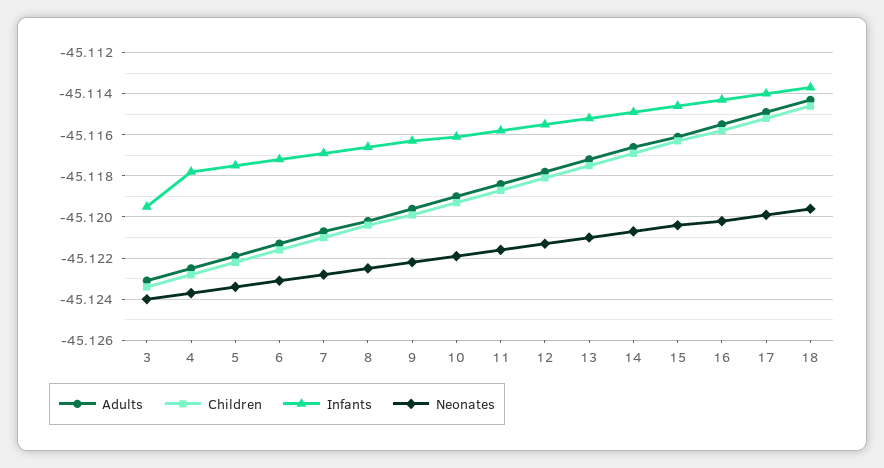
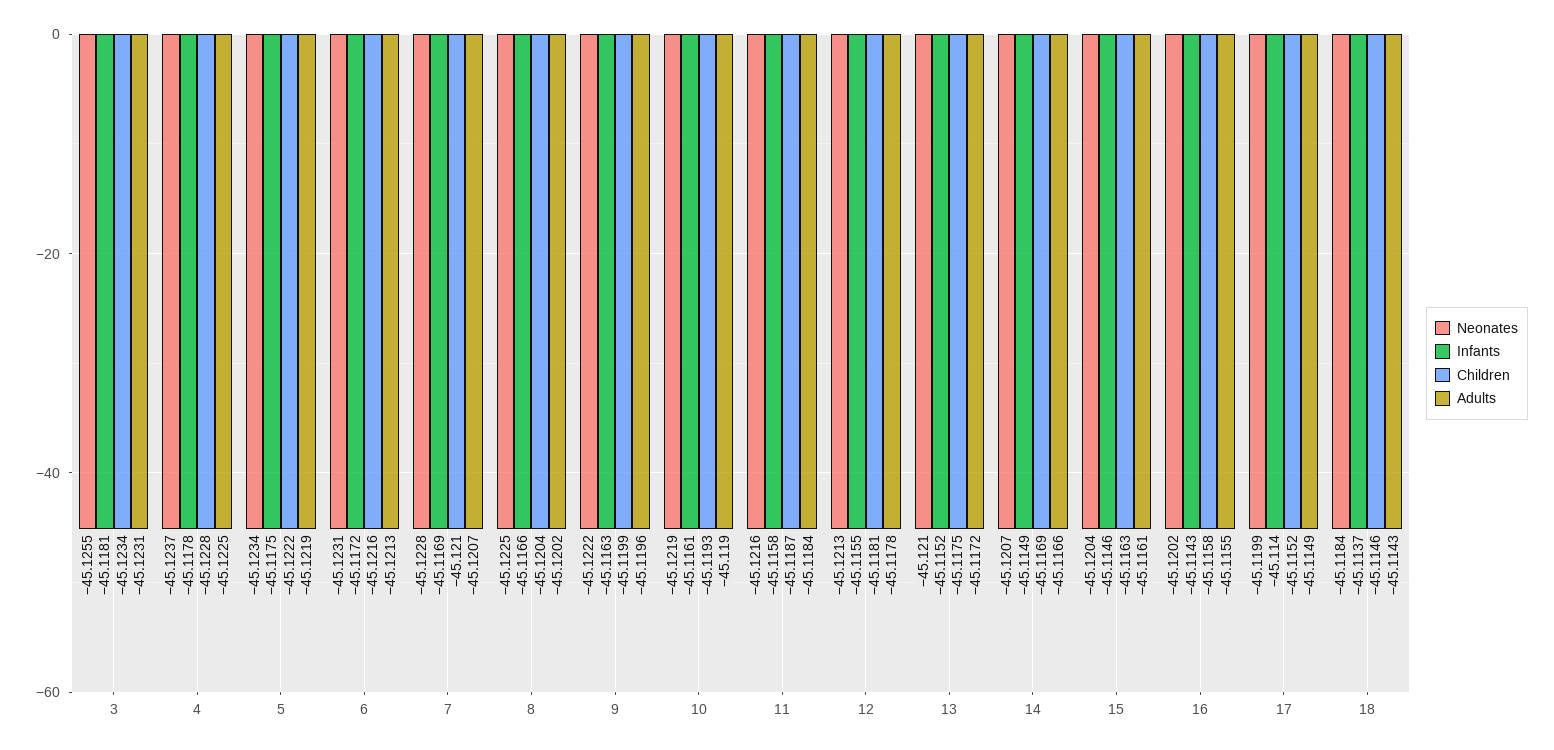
  {
    "Adults": {
      "3": -45.1231,
      "4": -45.1225,
      "5": -45.1219,
      "6": -45.1213,
      "7": -45.1207,
      "8": -45.1202,
      "9": -45.1196,
      "10": -45.119,
      "11": -45.1184,
      "12": -45.1178,
      "13": -45.1172,
      "14": -45.1166,
      "15": -45.1161,
      "16": -45.1155,
      "17": -45.1149,
      "18": -45.1143
    },
    "Children": {
      "3": -45.1234,
      "4": -45.1228,
      "5": -45.1222,
      "6": -45.1216,
      "7": -45.121,
      "8": -45.1204,
      "9": -45.1199,
      "10": -45.1193,
      "11": -45.1187,
      "12": -45.1181,
      "13": -45.1175,
      "14": -45.1169,
      "15": -45.1163,
      "16": -45.1158,
      "17": -45.1152,
      "18": -45.1146
    },
    "Infants": {
-     "3": -45.1195,
+     "3": -45.1181,
      "4": -45.1178,
      "5": -45.1175,
      "6": -45.1172,
      "7": -45.1169,
      "8": -45.1166,
      "9": -45.1163,
      "10": -45.1161,
      "11": -45.1158,
      "12": -45.1155,
      "13": -45.1152,
      "14": -45.1149,
      "15": -45.1146,
      "16": -45.1143,
      "17": -45.114,
      "18": -45.1137
    },
    "Neonates": {
-     "3": -45.124,
+     "3": -45.1255,
      "4": -45.1237,
      "5": -45.1234,
      "6": -45.1231,
      "7": -45.1228,
      "8": -45.1225,
      "9": -45.1222,
      "10": -45.1219,
      "11": -45.1216,
      "12": -45.1213,
      "13": -45.121,
      "14": -45.1207,
      "15": -45.1204,
      "16": -45.1202,
      "17": -45.1199,
-     "18": -45.1195
+     "18": -45.1184
    }
  }

